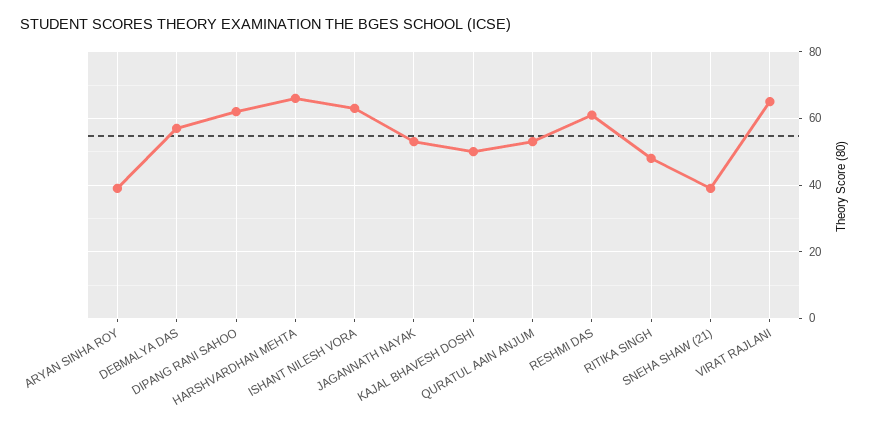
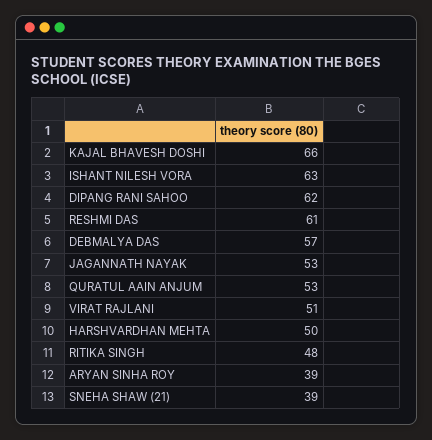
  {
    "ARYAN SINHA ROY": 39,
    "DEBMALYA DAS": 57,
    "DIPANG RANI SAHOO": 62,
-   "HARSHVARDHAN MEHTA": 65,
+   "HARSHVARDHAN MEHTA": 50,
    "ISHANT NILESH VORA": 63,
    "JAGANNATH NAYAK": 53,
-   "KAJAL BHAVESH DOSHI": 50,
+   "KAJAL BHAVESH DOSHI": 66,
    "QURATUL AAIN ANJUM": 53,
    "RESHMI DAS": 61,
    "RITIKA SINGH": 48,
    "SNEHA SHAW (21)": 39,
-   "VIRAT RAJLANI": 65
+   "VIRAT RAJLANI": 51
  }

